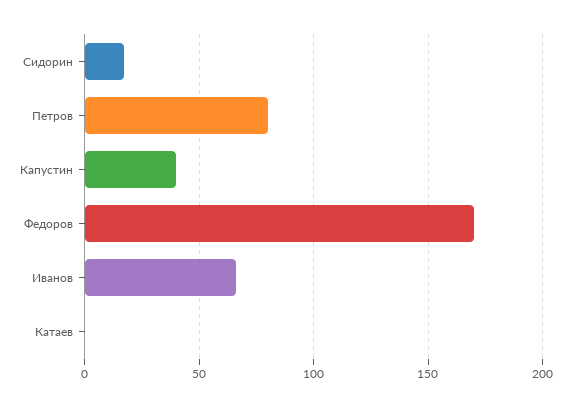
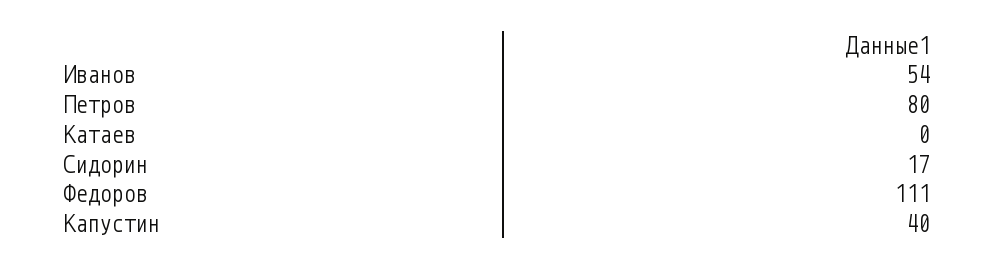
  {
    "Сидорин": 17,
    "Петров": 80,
    "Капустин": 40,
-   "Федоров": 170,
+   "Федоров": 111,
-   "Иванов": 65,
+   "Иванов": 54,
    "Катаев": 0
  }

